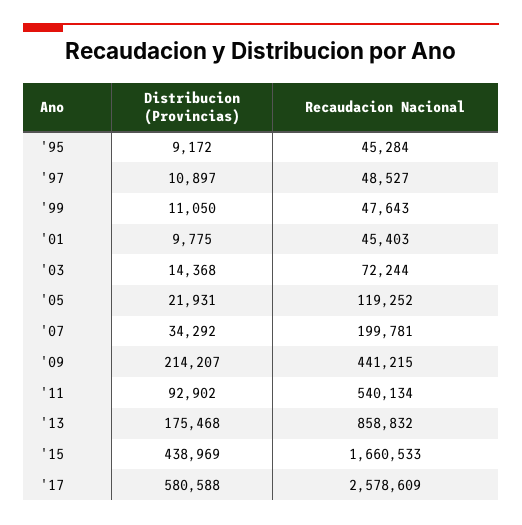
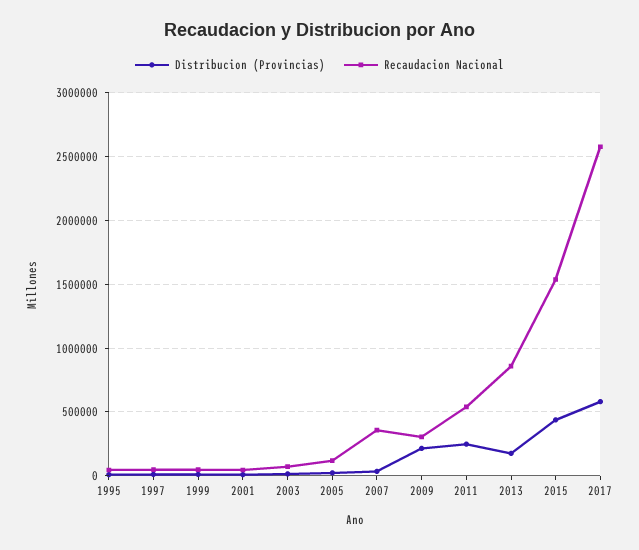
  {
    "Distribucion (Provincias)": {
      "'95": 9172,
      "'97": 10897,
      "'99": 11050,
      "'01": 9775,
      "'03": 14368,
      "'05": 21931,
      "'07": 34292,
      "'09": 214207,
-     "'11": 92902,
+     "'11": 250000,
      "'13": 175468,
      "'15": 438969,
      "'17": 580588
    },
    "Recaudacion Nacional": {
      "'95": 45284,
      "'97": 48527,
      "'99": 47643,
      "'01": 45403,
      "'03": 72244,
      "'05": 119252,
-     "'07": 199781,
+     "'07": 350000,
-     "'09": 441215,
+     "'09": 300000,
      "'11": 540134,
      "'13": 858832,
-     "'15": 1660533,
+     "'15": 1550000,
      "'17": 2578609
    }
  }

